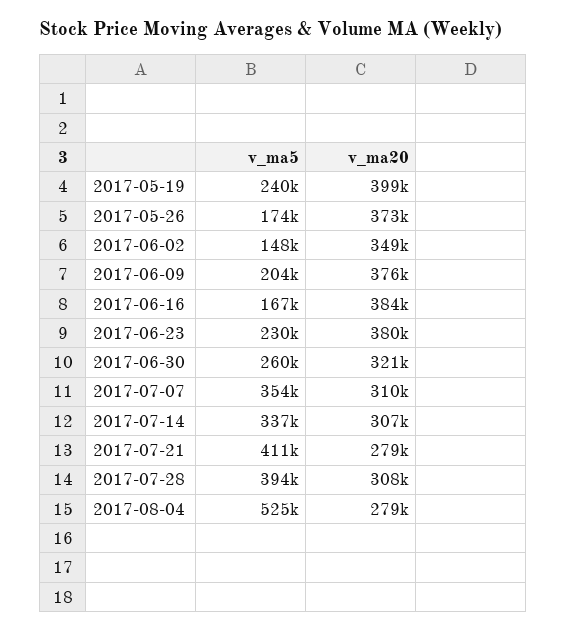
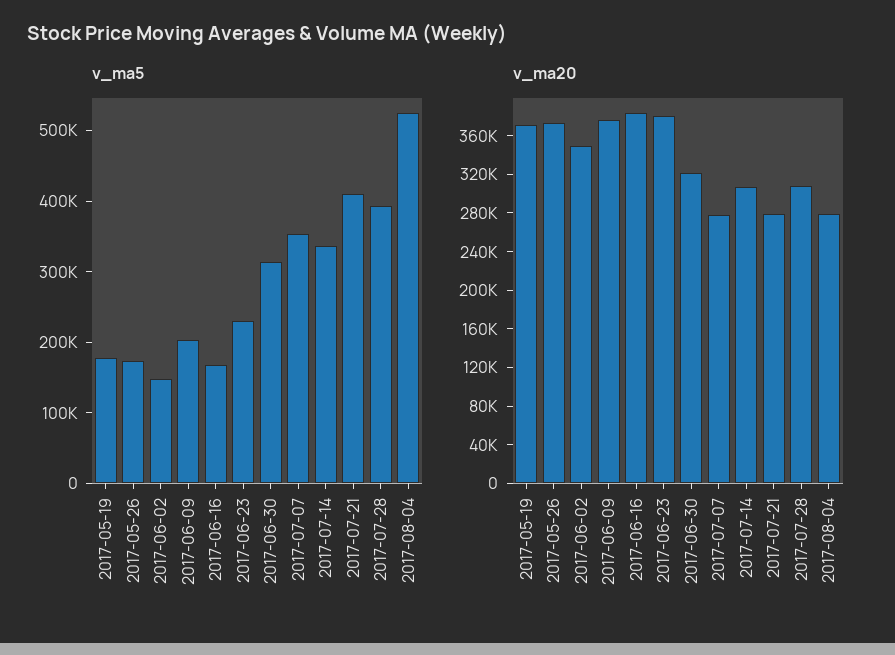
  {
    "v_ma5": {
-     "2017-05-19": 240000,
+     "2017-05-19": 180000,
      "2017-05-26": 174000,
      "2017-06-02": 148000,
      "2017-06-09": 204000,
      "2017-06-16": 167000,
      "2017-06-23": 230000,
-     "2017-06-30": 260000,
+     "2017-06-30": 320000,
      "2017-07-07": 354000,
      "2017-07-14": 337000,
      "2017-07-21": 411000,
      "2017-07-28": 394000,
      "2017-08-04": 525000
    },
    "v_ma20": {
-     "2017-05-19": 399000,
+     "2017-05-19": 370000,
      "2017-05-26": 373000,
      "2017-06-02": 349000,
      "2017-06-09": 376000,
      "2017-06-16": 384000,
      "2017-06-23": 380000,
      "2017-06-30": 321000,
-     "2017-07-07": 310000,
+     "2017-07-07": 280000,
      "2017-07-14": 307000,
      "2017-07-21": 279000,
      "2017-07-28": 308000,
      "2017-08-04": 279000
    }
  }

